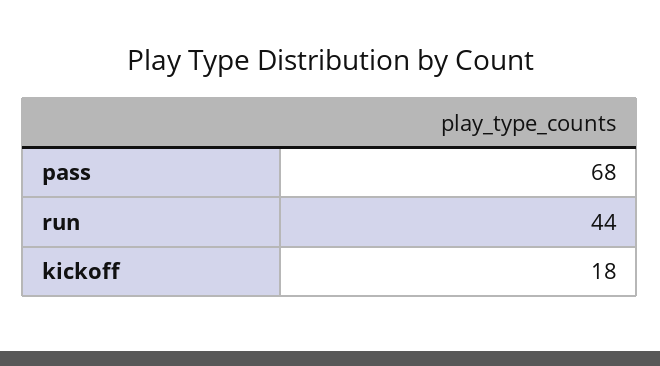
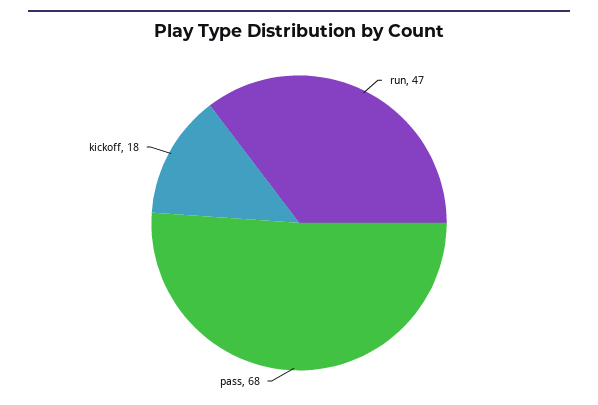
  {
    "pass": 68,
-   "run": 44,
+   "run": 47,
    "kickoff": 18
  }

